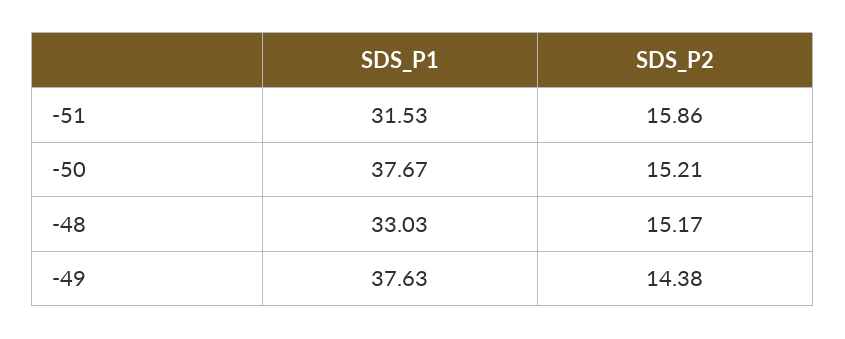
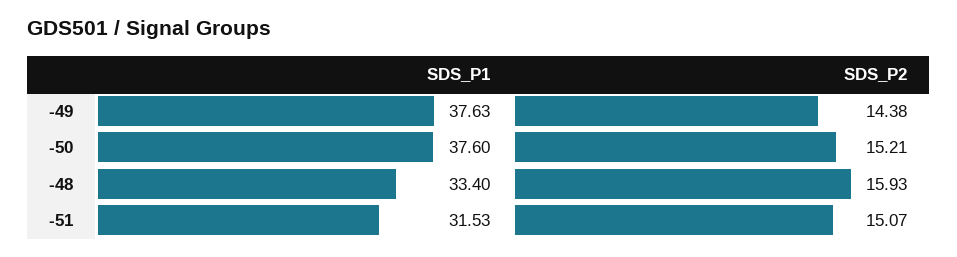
  {
    "SDS_P1": {
      "-51": 31.53,
-     "-50": 37.67,
+     "-50": 37.6,
-     "-48": 33.03,
+     "-48": 33.4,
      "-49": 37.63
    },
    "SDS_P2": {
-     "-51": 15.86,
+     "-51": 15.07,
      "-50": 15.21,
-     "-48": 15.17,
+     "-48": 15.93,
      "-49": 14.38
    }
  }

